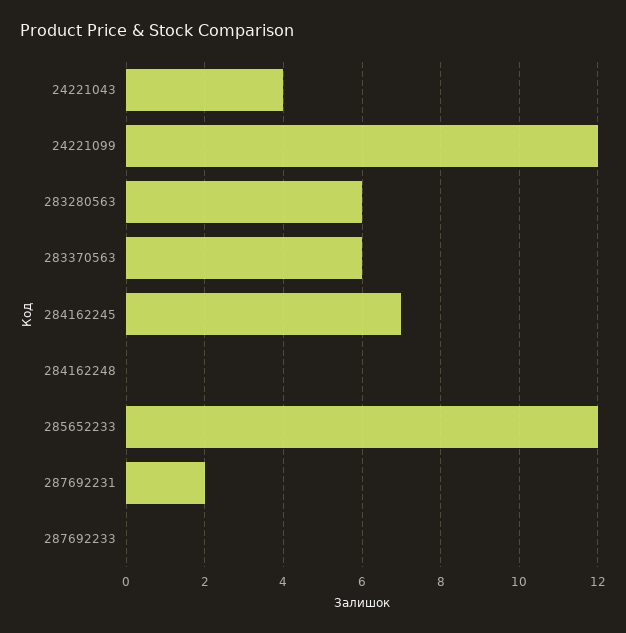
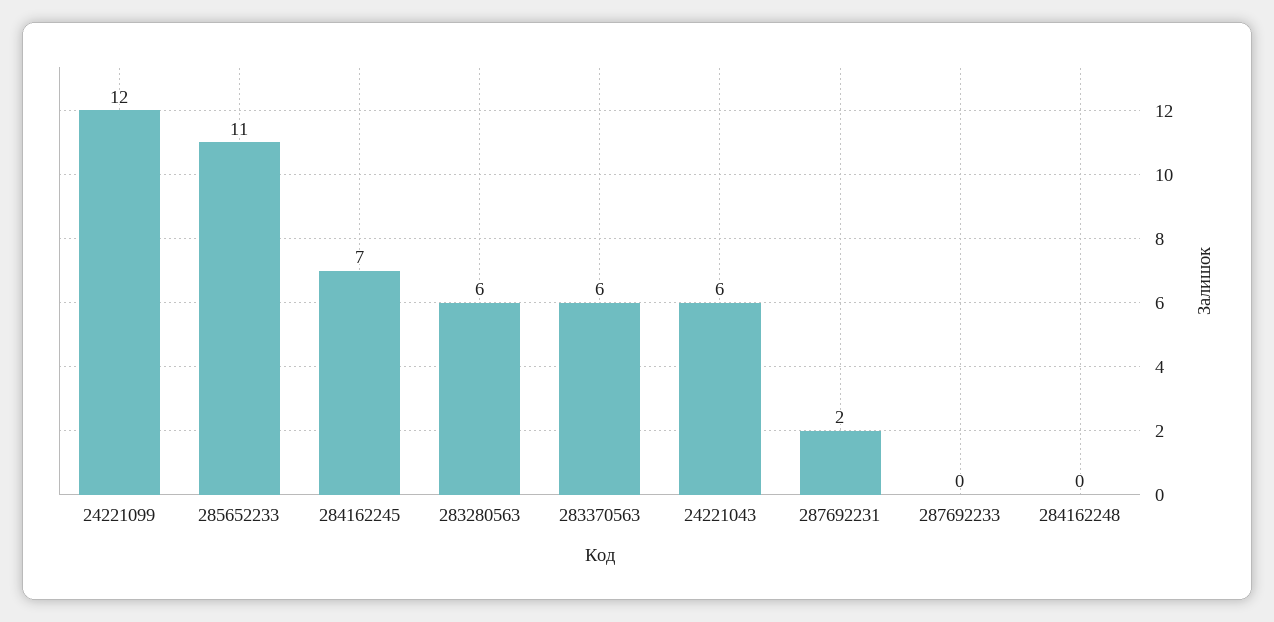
  {
-   "24221043": 4,
+   "24221043": 6,
    "24221099": 12,
    "283280563": 6,
    "283370563": 6,
    "284162245": 7,
    "284162248": 0,
-   "285652233": 12,
+   "285652233": 11,
    "287692231": 2,
    "287692233": 0
  }

